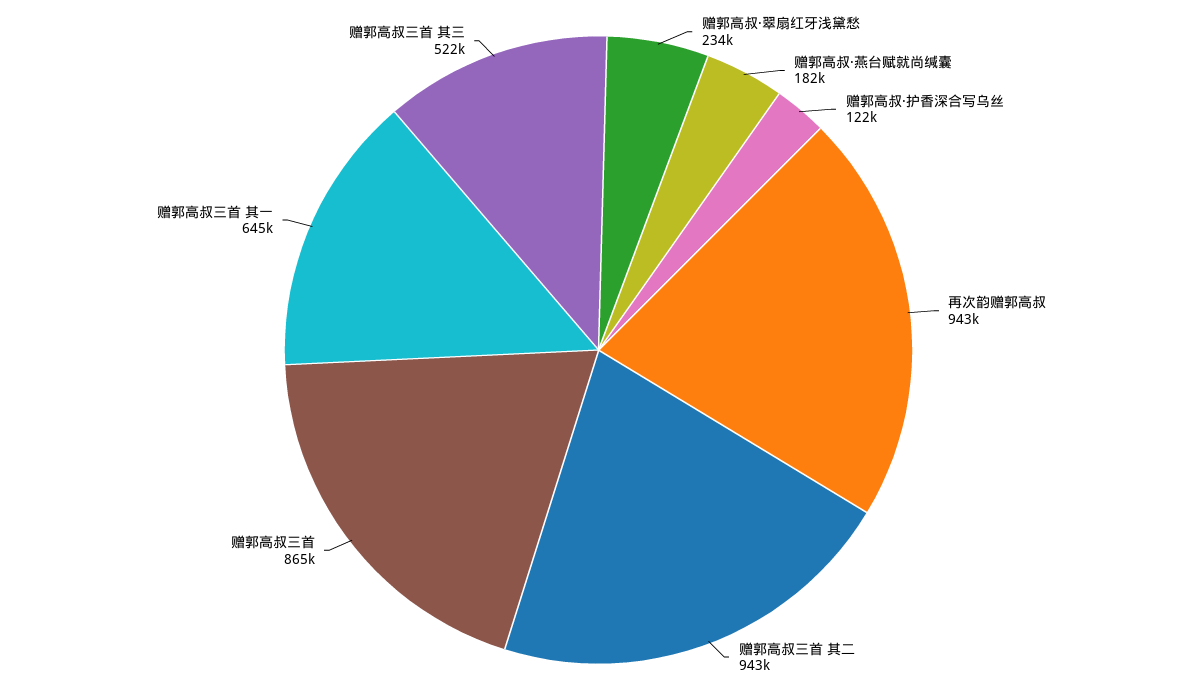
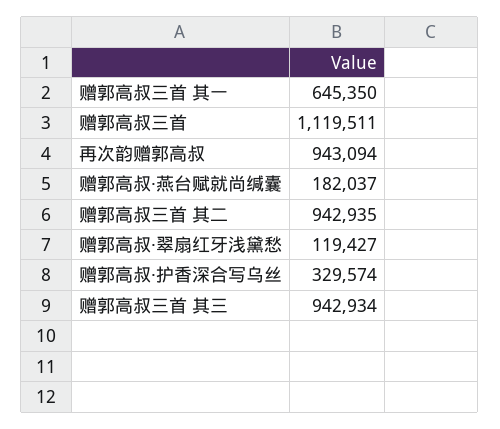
  {
-   "赠郭高叔·翠扇红牙浅黛愁": 234000,
+   "赠郭高叔·翠扇红牙浅黛愁": 119427,
    "赠郭高叔·燕台赋就尚缄囊": 182037,
-   "赠郭高叔·护香深合写乌丝": 122000,
+   "赠郭高叔·护香深合写乌丝": 329574,
    "再次韵赠郭高叔": 943094,
    "赠郭高叔三首 其二": 942935,
-   "赠郭高叔三首": 865000,
+   "赠郭高叔三首": 1119511,
    "赠郭高叔三首 其一": 645350,
-   "赠郭高叔三首 其三": 522000
+   "赠郭高叔三首 其三": 942934
  }

